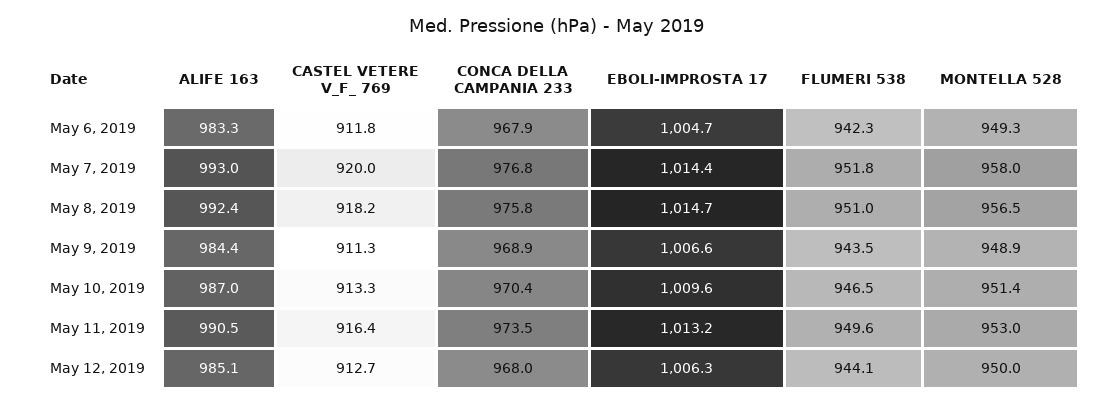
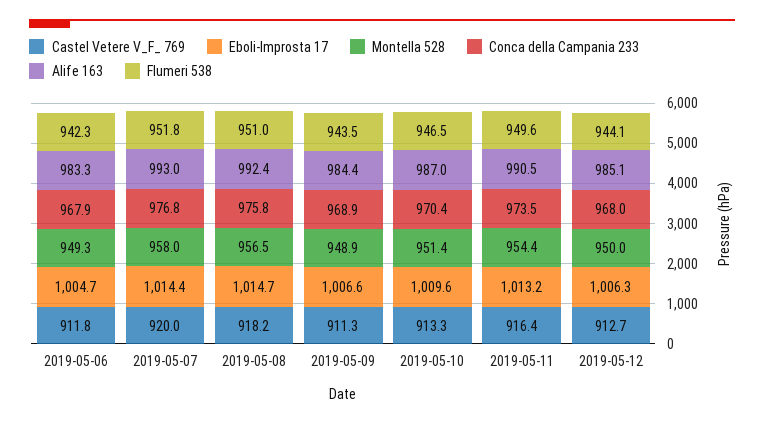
  {
    "ALIFE 163": {
      "May 6, 2019": 983.3,
      "May 7, 2019": 993,
      "May 8, 2019": 992.4,
      "May 9, 2019": 984.4,
      "May 10, 2019": 987,
      "May 11, 2019": 990.5,
      "May 12, 2019": 985.1
    },
    "CASTEL VETERE V_F_ 769": {
      "May 6, 2019": 911.8,
      "May 7, 2019": 920,
      "May 8, 2019": 918.2,
      "May 9, 2019": 911.3,
      "May 10, 2019": 913.3,
      "May 11, 2019": 916.4,
      "May 12, 2019": 912.7
    },
    "CONCA DELLA CAMPANIA 233": {
      "May 6, 2019": 967.9,
      "May 7, 2019": 976.8,
      "May 8, 2019": 975.8,
      "May 9, 2019": 968.9,
      "May 10, 2019": 970.4,
      "May 11, 2019": 973.5,
      "May 12, 2019": 968
    },
    "EBOLI-IMPROSTA 17": {
      "May 6, 2019": 1004.7,
      "May 7, 2019": 1014.4,
      "May 8, 2019": 1014.7,
      "May 9, 2019": 1006.6,
      "May 10, 2019": 1009.6,
      "May 11, 2019": 1013.2,
      "May 12, 2019": 1006.3
    },
    "FLUMERI 538": {
      "May 6, 2019": 942.3,
      "May 7, 2019": 951.8,
      "May 8, 2019": 951,
      "May 9, 2019": 943.5,
      "May 10, 2019": 946.5,
      "May 11, 2019": 949.6,
      "May 12, 2019": 944.1
    },
    "MONTELLA 528": {
      "May 6, 2019": 949.3,
      "May 7, 2019": 958,
      "May 8, 2019": 956.5,
      "May 9, 2019": 948.9,
      "May 10, 2019": 951.4,
-     "May 11, 2019": 953,
+     "May 11, 2019": 954.4,
      "May 12, 2019": 950
    }
  }

